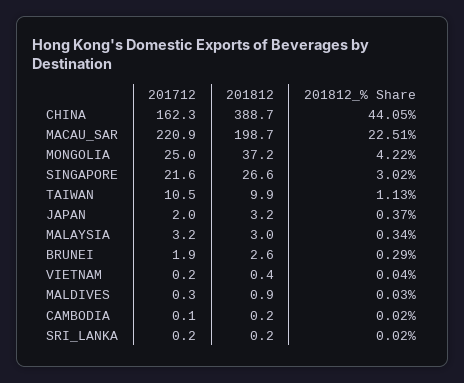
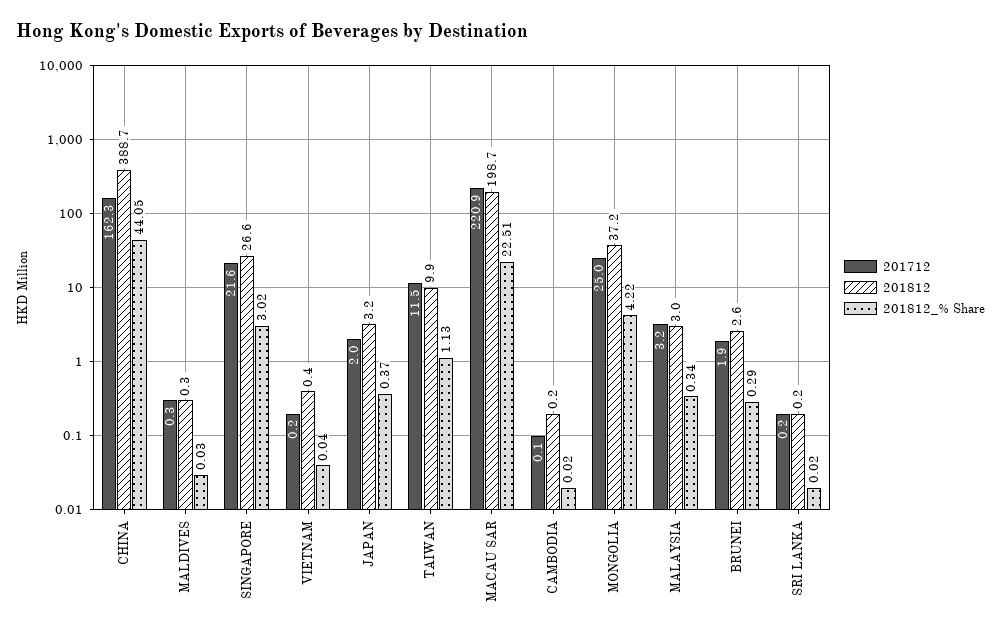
  {
    "201712": {
      "CHINA": 162.3,
      "MACAU_SAR": 220.9,
      "MONGOLIA": 25,
      "SINGAPORE": 21.6,
-     "TAIWAN": 10.5,
+     "TAIWAN": 11.5,
      "JAPAN": 2,
      "MALAYSIA": 3.2,
      "BRUNEI": 1.9,
      "VIETNAM": 0.2,
      "MALDIVES": 0.3,
      "CAMBODIA": 0.1,
      "SRI_LANKA": 0.2
    },
    "201812": {
      "CHINA": 388.7,
      "MACAU_SAR": 198.7,
      "MONGOLIA": 37.2,
      "SINGAPORE": 26.6,
      "TAIWAN": 9.9,
      "JAPAN": 3.2,
      "MALAYSIA": 3,
      "BRUNEI": 2.6,
      "VIETNAM": 0.4,
-     "MALDIVES": 0.9,
+     "MALDIVES": 0.3,
      "CAMBODIA": 0.2,
      "SRI_LANKA": 0.2
    },
    "201812_% Share": {
      "CHINA": 44.05,
      "MACAU_SAR": 22.51,
      "MONGOLIA": 4.22,
      "SINGAPORE": 3.02,
      "TAIWAN": 1.13,
      "JAPAN": 0.37,
      "MALAYSIA": 0.34,
      "BRUNEI": 0.29,
      "VIETNAM": 0.04,
      "MALDIVES": 0.03,
      "CAMBODIA": 0.02,
      "SRI_LANKA": 0.02
    }
  }

